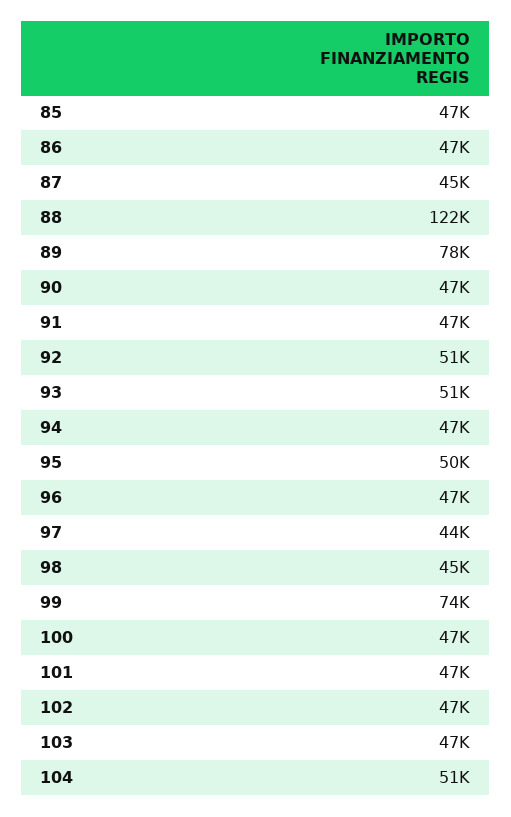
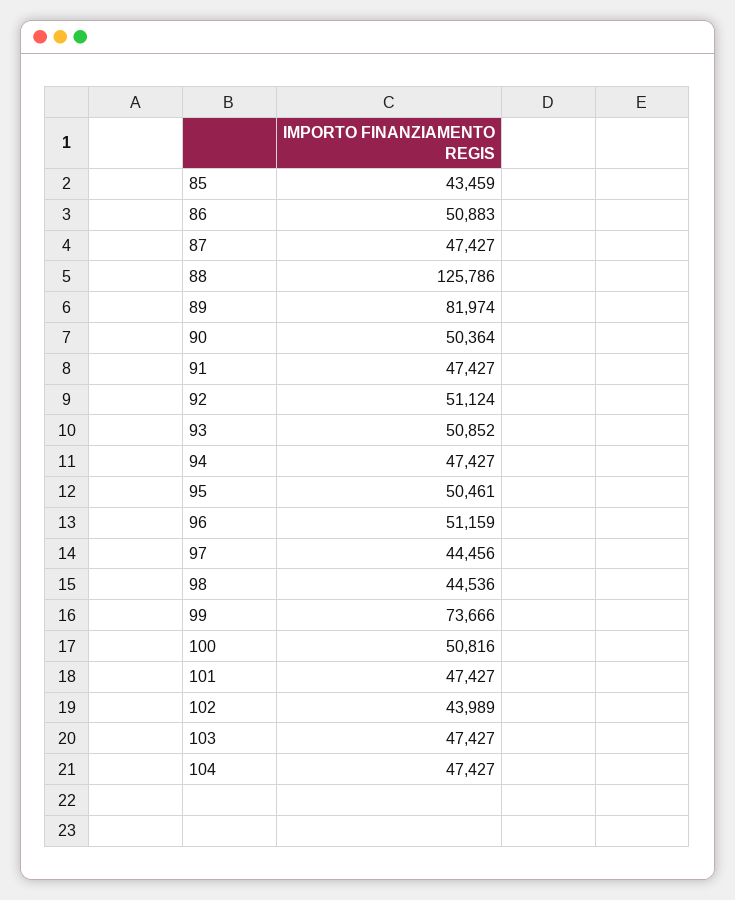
  {
-   "85": 47000,
+   "85": 43459,
-   "86": 47000,
+   "86": 50883,
-   "87": 45000,
+   "87": 47427,
-   "88": 122000,
+   "88": 125786,
-   "89": 78000,
+   "89": 81974,
-   "90": 47000,
+   "90": 50364,
    "91": 47427,
    "92": 51124,
    "93": 50852,
    "94": 47427,
    "95": 50461,
-   "96": 47000,
+   "96": 51159,
    "97": 44456,
    "98": 44536,
    "99": 73666,
-   "100": 47000,
+   "100": 50816,
    "101": 47427,
-   "102": 47000,
+   "102": 43989,
    "103": 47427,
-   "104": 51000
+   "104": 47427
  }

